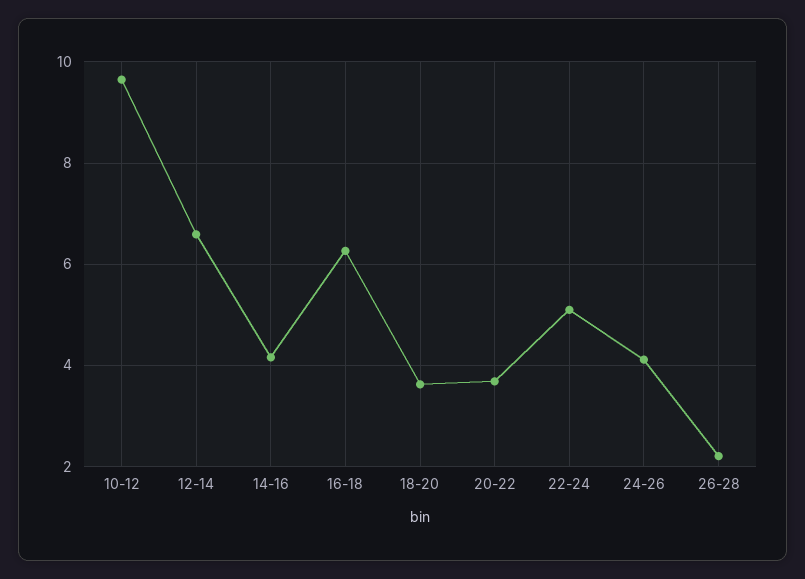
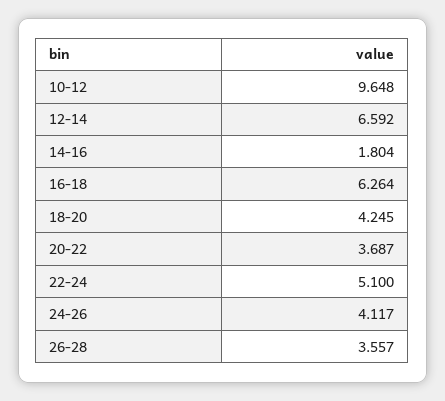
  {
    "10-12": 9.648,
    "12-14": 6.592,
-   "14-16": 4.2,
+   "14-16": 1.804,
    "16-18": 6.264,
-   "18-20": 3.6,
+   "18-20": 4.245,
    "20-22": 3.687,
    "22-24": 5.1,
    "24-26": 4.117,
-   "26-28": 2.2
+   "26-28": 3.557
  }

